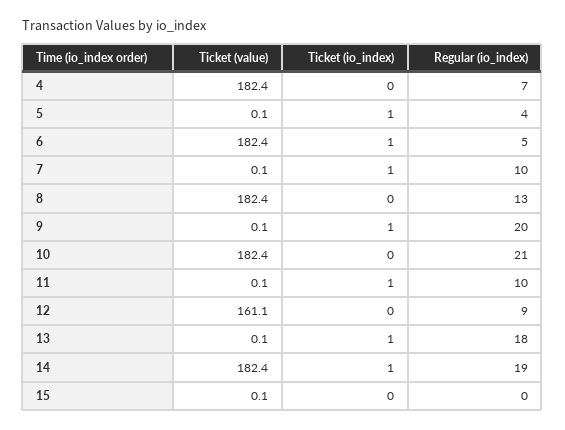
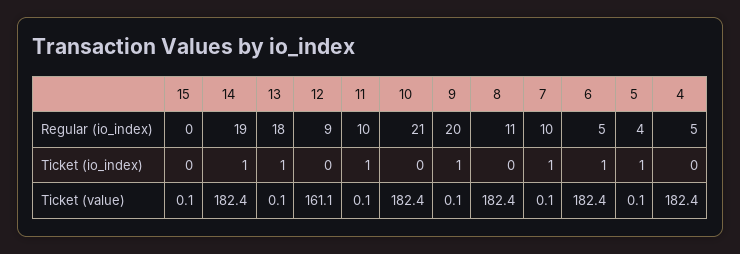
  {
    "Ticket (value)": {
      "4": 182.4,
      "5": 0.1,
      "6": 182.4,
      "7": 0.1,
      "8": 182.4,
      "9": 0.1,
      "10": 182.4,
      "11": 0.1,
      "12": 161.1,
      "13": 0.1,
      "14": 182.4,
      "15": 0.1
    },
    "Ticket (io_index)": {
      "4": 0,
      "5": 1,
      "6": 1,
      "7": 1,
      "8": 0,
      "9": 1,
      "10": 0,
      "11": 1,
      "12": 0,
      "13": 1,
      "14": 1,
      "15": 0
    },
    "Regular (io_index)": {
-     "4": 7,
+     "4": 5,
      "5": 4,
      "6": 5,
      "7": 10,
-     "8": 13,
+     "8": 11,
      "9": 20,
      "10": 21,
      "11": 10,
      "12": 9,
      "13": 18,
      "14": 19,
      "15": 0
    }
  }

